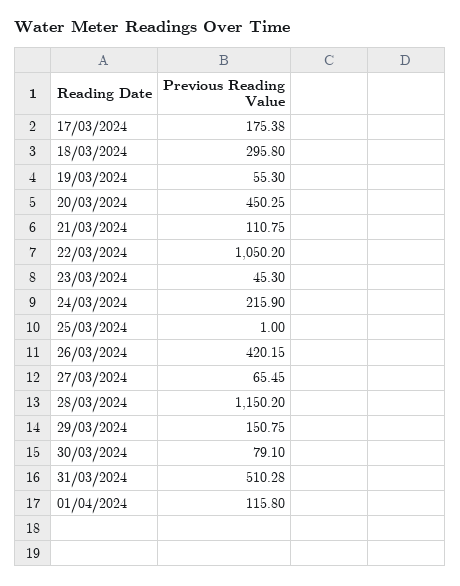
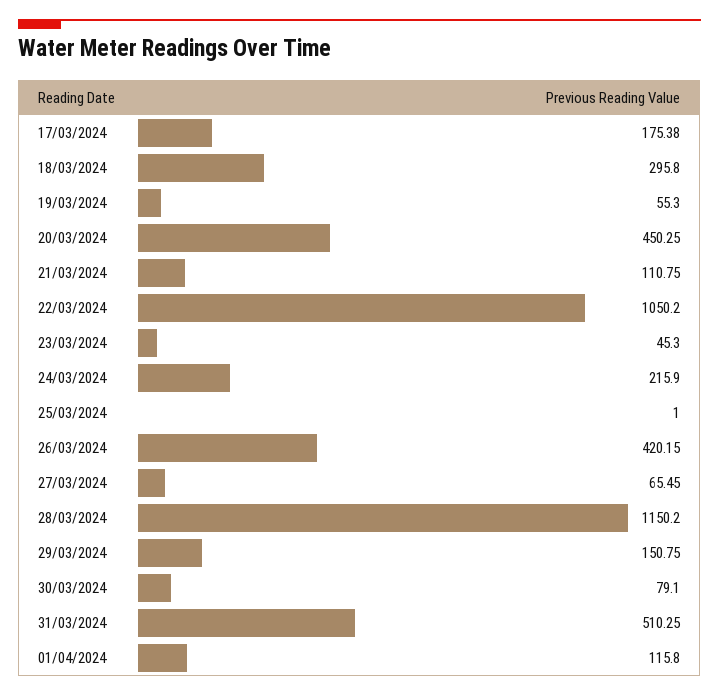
  {
    "17/03/2024": 175.38,
    "18/03/2024": 295.8,
    "19/03/2024": 55.3,
    "20/03/2024": 450.25,
    "21/03/2024": 110.75,
    "22/03/2024": 1050.2,
    "23/03/2024": 45.3,
    "24/03/2024": 215.9,
    "25/03/2024": 1,
    "26/03/2024": 420.15,
    "27/03/2024": 65.45,
    "28/03/2024": 1150.2,
    "29/03/2024": 150.75,
    "30/03/2024": 79.1,
-   "31/03/2024": 510.28,
+   "31/03/2024": 510.25,
    "01/04/2024": 115.8
  }

